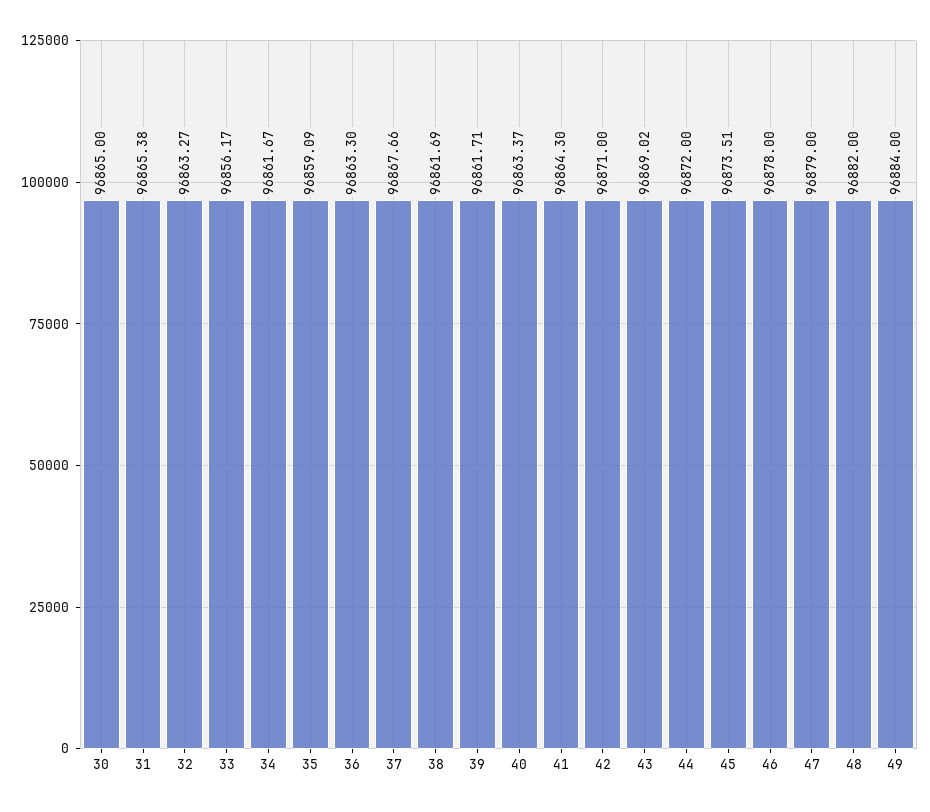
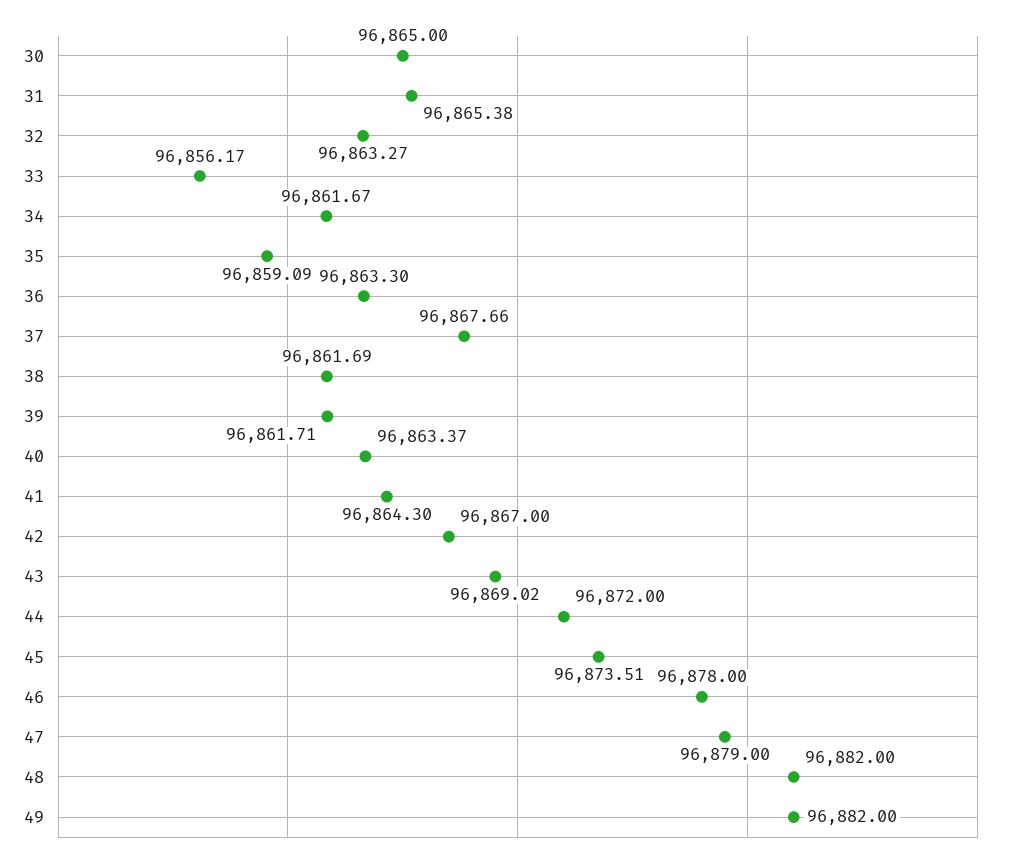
  {
    "30": 96865,
    "31": 96865.38,
    "32": 96863.27,
    "33": 96856.17,
    "34": 96861.67,
    "35": 96859.09,
    "36": 96863.3,
    "37": 96867.66,
    "38": 96861.69,
    "39": 96861.71,
    "40": 96863.37,
    "41": 96864.3,
-   "42": 96871,
+   "42": 96867,
    "43": 96869.02,
    "44": 96872,
    "45": 96873.51,
    "46": 96878,
    "47": 96879,
    "48": 96882,
-   "49": 96884
+   "49": 96882
  }

